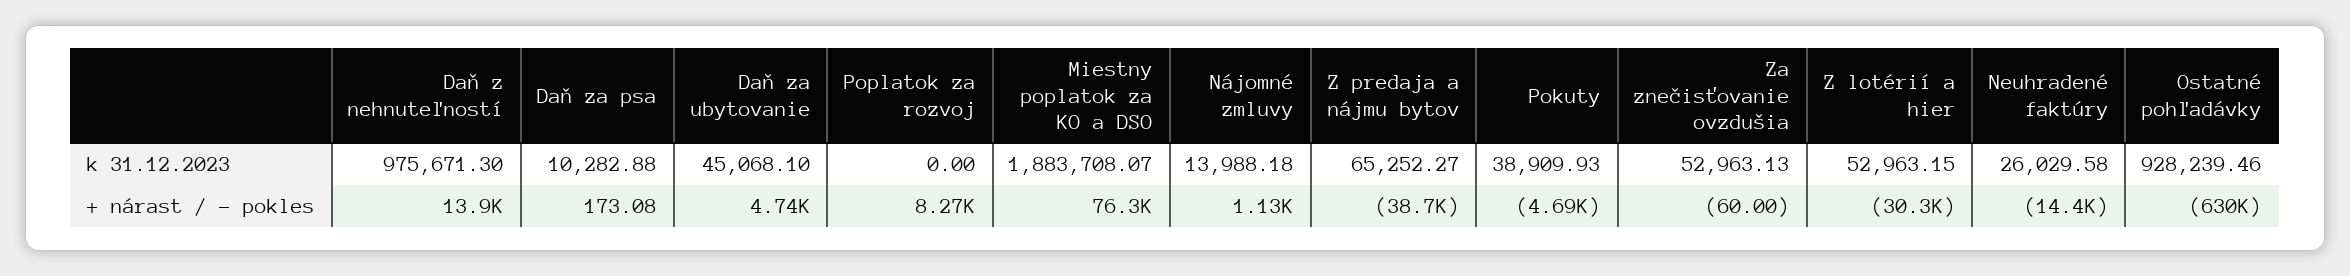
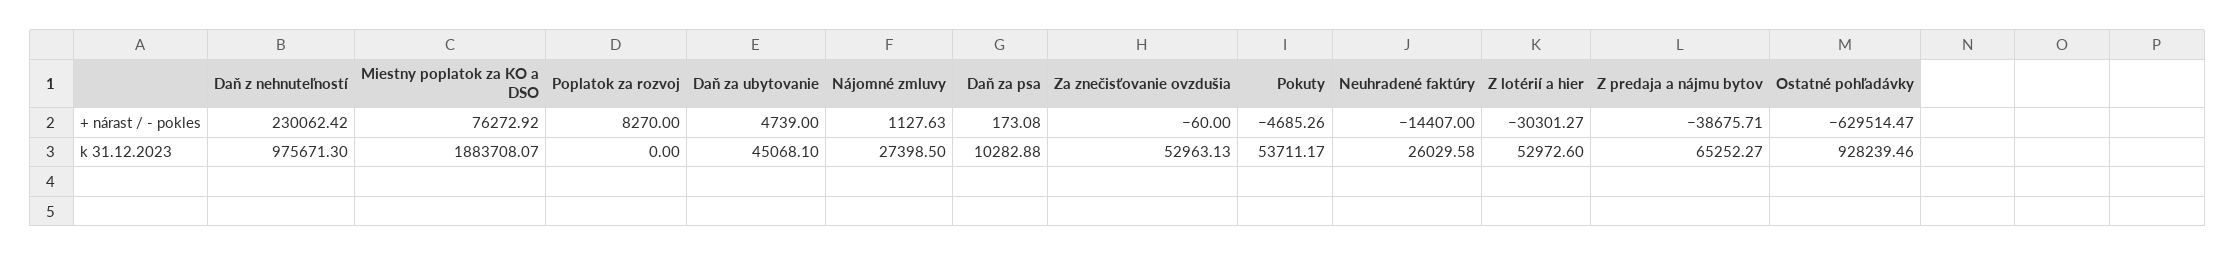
  {
    "Daň z nehnuteľností": {
      "k 31.12.2023": 975671.3,
-     "+ nárast / - pokles": 13900
+     "+ nárast / - pokles": 230062.42
    },
    "Daň za psa": {
      "k 31.12.2023": 10282.88,
      "+ nárast / - pokles": 173.08
    },
    "Daň za ubytovanie": {
      "k 31.12.2023": 45068.1,
      "+ nárast / - pokles": 4739
    },
    "Poplatok za rozvoj": {
      "k 31.12.2023": 0,
      "+ nárast / - pokles": 8270
    },
    "Miestny poplatok za KO a DSO": {
      "k 31.12.2023": 1883708.07,
      "+ nárast / - pokles": 76272.92
    },
    "Nájomné zmluvy": {
-     "k 31.12.2023": 13988.18,
+     "k 31.12.2023": 27398.5,
      "+ nárast / - pokles": 1127.63
    },
    "Z predaja a nájmu bytov": {
      "k 31.12.2023": 65252.27,
      "+ nárast / - pokles": -38675.71
    },
    "Pokuty": {
-     "k 31.12.2023": 38909.93,
+     "k 31.12.2023": 53711.17,
      "+ nárast / - pokles": -4685.26
    },
    "Za znečisťovanie ovzdušia": {
      "k 31.12.2023": 52963.13,
      "+ nárast / - pokles": -60
    },
    "Z lotérií a hier": {
-     "k 31.12.2023": 52963.15,
+     "k 31.12.2023": 52972.6,
      "+ nárast / - pokles": -30301.27
    },
    "Neuhradené faktúry": {
      "k 31.12.2023": 26029.58,
      "+ nárast / - pokles": -14407
    },
    "Ostatné pohľadávky": {
      "k 31.12.2023": 928239.46,
      "+ nárast / - pokles": -629514.47
    }
  }

